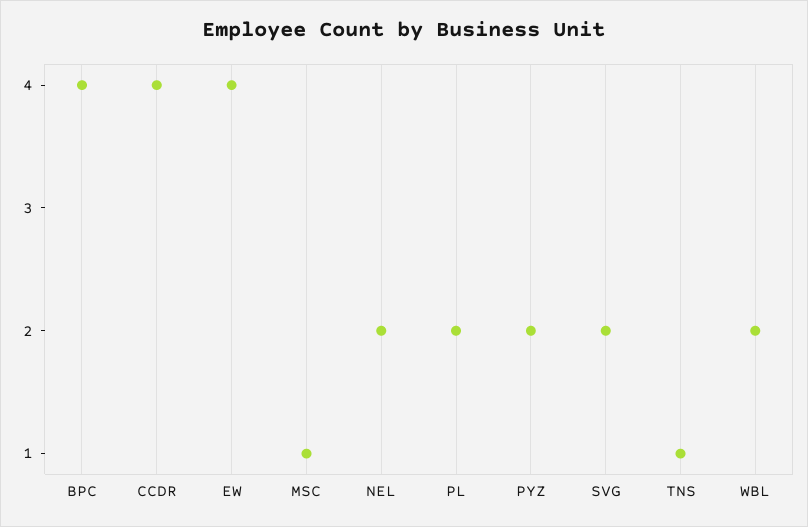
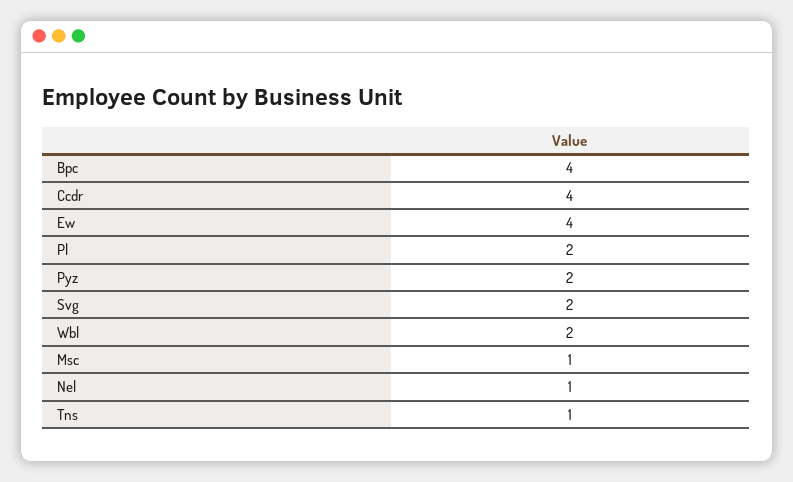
  {
    "BPC": 4,
    "CCDR": 4,
    "EW": 4,
    "MSC": 1,
-   "NEL": 2,
+   "NEL": 1,
    "PL": 2,
    "PYZ": 2,
    "SVG": 2,
    "TNS": 1,
    "WBL": 2
  }

